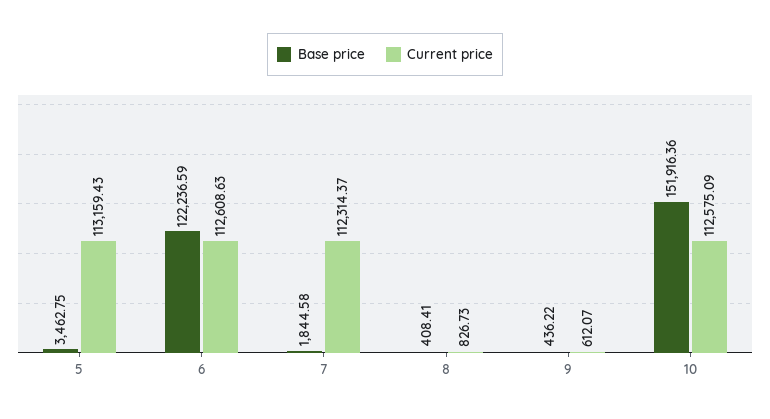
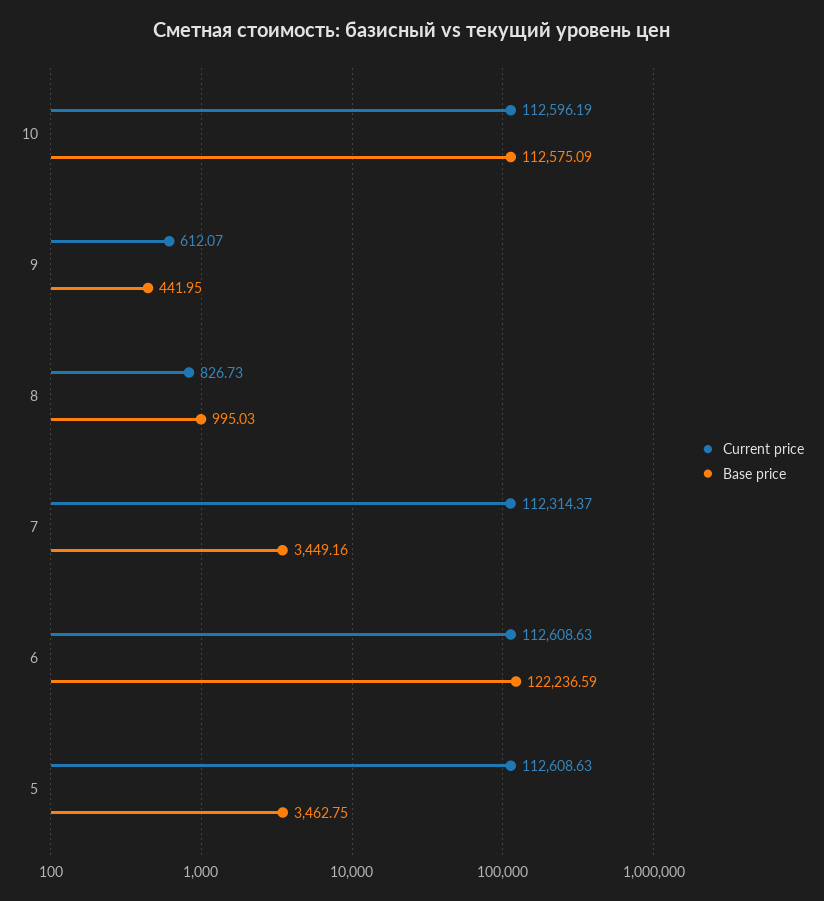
  {
    "Base price": {
      "5": 3462.75,
      "6": 122236.59,
-     "7": 1844.58,
+     "7": 3449.16,
-     "8": 408.41,
+     "8": 995.03,
-     "9": 436.22,
+     "9": 441.95,
-     "10": 151916.36
+     "10": 112575.09
    },
    "Current price": {
-     "5": 113159.43,
+     "5": 112608.63,
      "6": 112608.63,
      "7": 112314.37,
      "8": 826.73,
      "9": 612.07,
-     "10": 112575.09
+     "10": 112596.19
    }
  }

